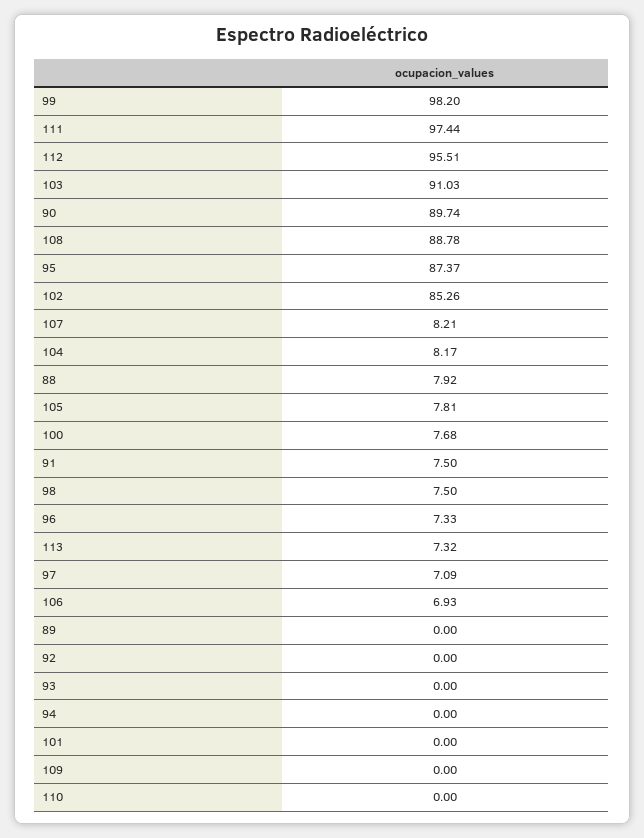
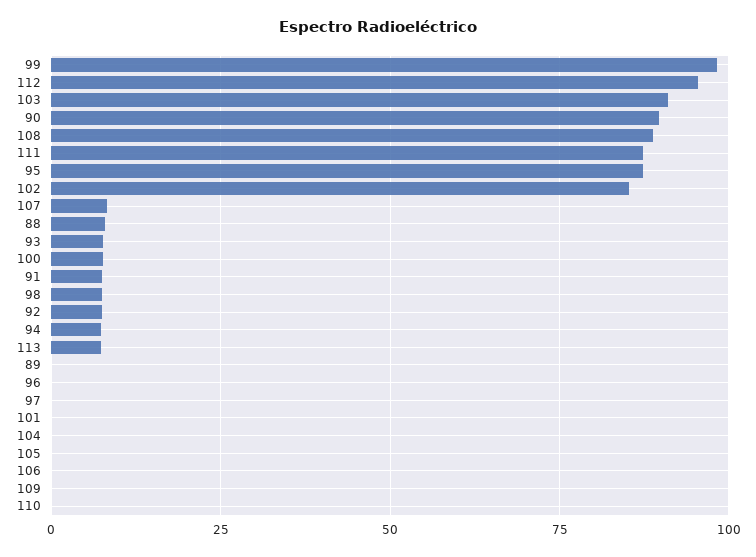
  {
    "99": 98.2,
-   "111": 97.44,
+   "111": 87.5,
    "112": 95.51,
    "103": 91.03,
    "90": 89.74,
    "108": 88.78,
    "95": 87.37,
    "102": 85.26,
    "107": 8.21,
-   "104": 8.17,
+   "104": 0,
    "88": 7.92,
-   "105": 7.81,
+   "105": 0,
    "100": 7.68,
    "91": 7.5,
    "98": 7.5,
-   "96": 7.33,
+   "96": 0,
    "113": 7.32,
-   "97": 7.09,
+   "97": 0,
-   "106": 6.93,
+   "106": 0,
    "89": 0,
-   "92": 0,
+   "92": 7.5,
-   "93": 0,
+   "93": 7.5,
-   "94": 0,
+   "94": 7.5,
    "101": 0,
    "109": 0,
    "110": 0
  }

